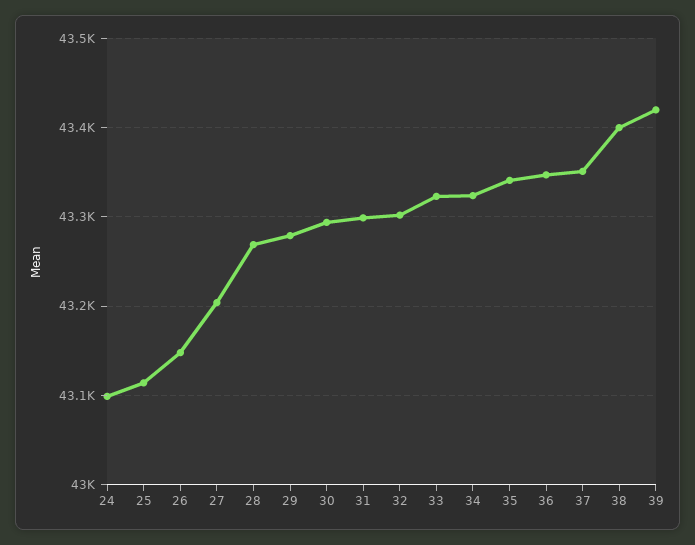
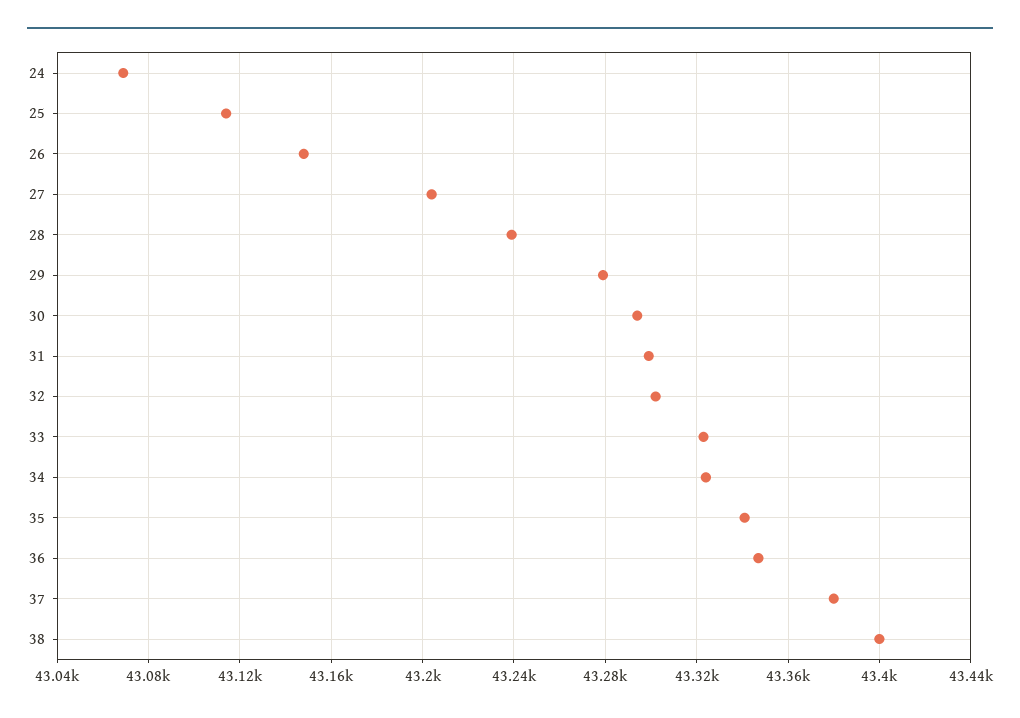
  {
-   "24": 43100,
+   "24": 43070,
    "25": 43115,
    "26": 43150,
    "27": 43205,
-   "28": 43270,
+   "28": 43240,
    "29": 43280,
    "30": 43295,
    "31": 43300,
    "32": 43300,
    "33": 43325,
    "34": 43325,
    "35": 43340,
    "36": 43345,
-   "37": 43350,
+   "37": 43380,
-   "38": 43400,
+   "38": 43400
-   "39": 43420
  }

